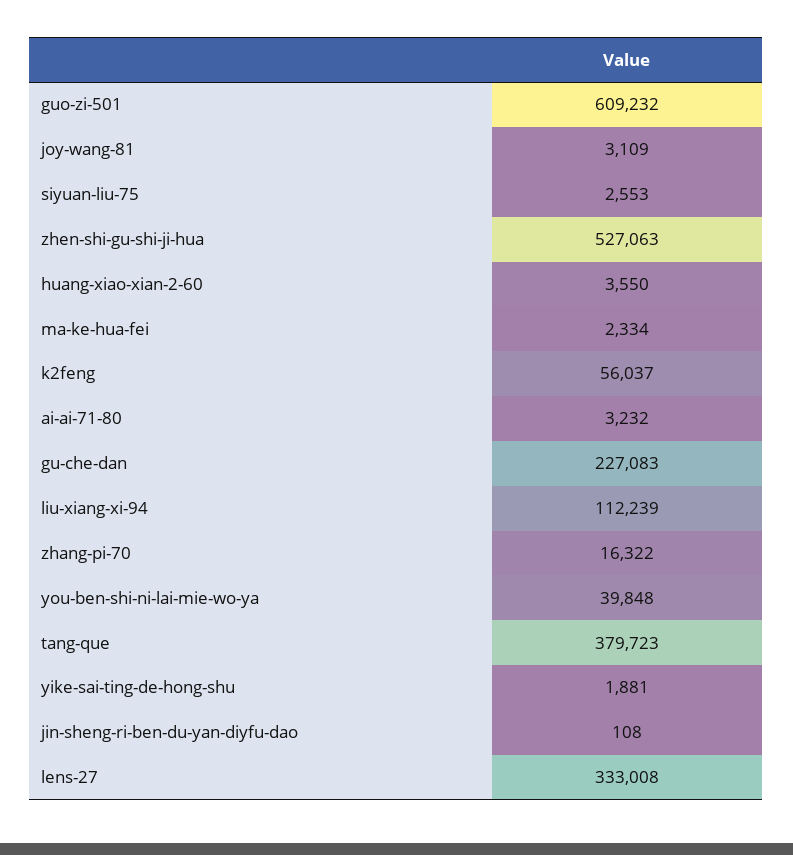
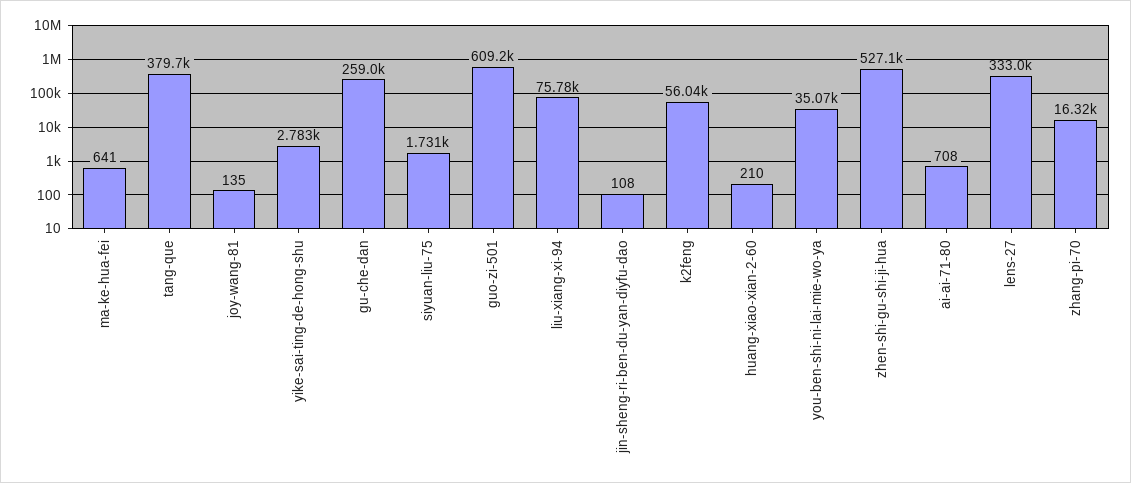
  {
    "guo-zi-501": 609232,
-   "joy-wang-81": 3109,
+   "joy-wang-81": 135,
-   "siyuan-liu-75": 2553,
+   "siyuan-liu-75": 1731,
    "zhen-shi-gu-shi-ji-hua": 527063,
-   "huang-xiao-xian-2-60": 3550,
+   "huang-xiao-xian-2-60": 210,
-   "ma-ke-hua-fei": 2334,
+   "ma-ke-hua-fei": 641,
    "k2feng": 56037,
-   "ai-ai-71-80": 3232,
+   "ai-ai-71-80": 708,
-   "gu-che-dan": 227083,
+   "gu-che-dan": 259000,
-   "liu-xiang-xi-94": 112239,
+   "liu-xiang-xi-94": 75780,
    "zhang-pi-70": 16322,
-   "you-ben-shi-ni-lai-mie-wo-ya": 39848,
+   "you-ben-shi-ni-lai-mie-wo-ya": 35070,
    "tang-que": 379723,
-   "yike-sai-ting-de-hong-shu": 1881,
+   "yike-sai-ting-de-hong-shu": 2783,
    "jin-sheng-ri-ben-du-yan-diyfu-dao": 108,
    "lens-27": 333008
  }

